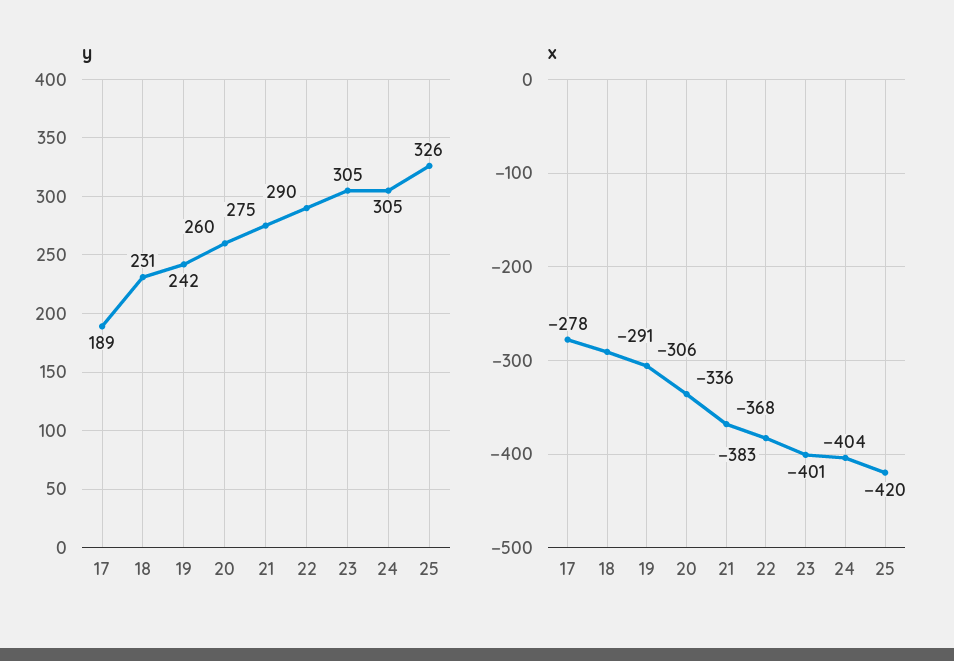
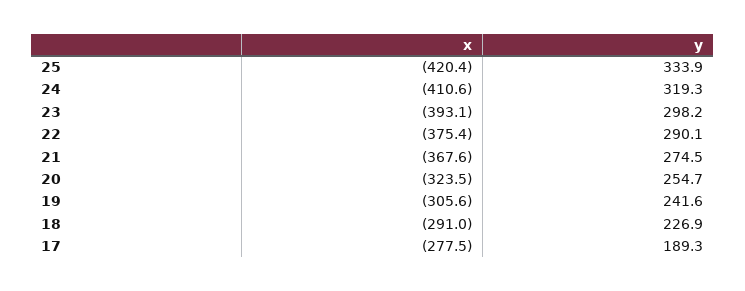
  {
    "y": {
      "17": 189.3,
-     "18": 231,
+     "18": 226.9,
      "19": 241.6,
-     "20": 260,
+     "20": 254.7,
      "21": 274.5,
      "22": 290.1,
-     "23": 305,
+     "23": 298.2,
-     "24": 305,
+     "24": 319.3,
-     "25": 326
+     "25": 333.9
    },
    "x": {
      "17": -277.5,
      "18": -291,
      "19": -305.6,
-     "20": -336,
+     "20": -323.5,
      "21": -367.6,
-     "22": -383,
+     "22": -375.4,
-     "23": -401,
+     "23": -393.1,
-     "24": -404,
+     "24": -410.6,
      "25": -420.4
    }
  }

